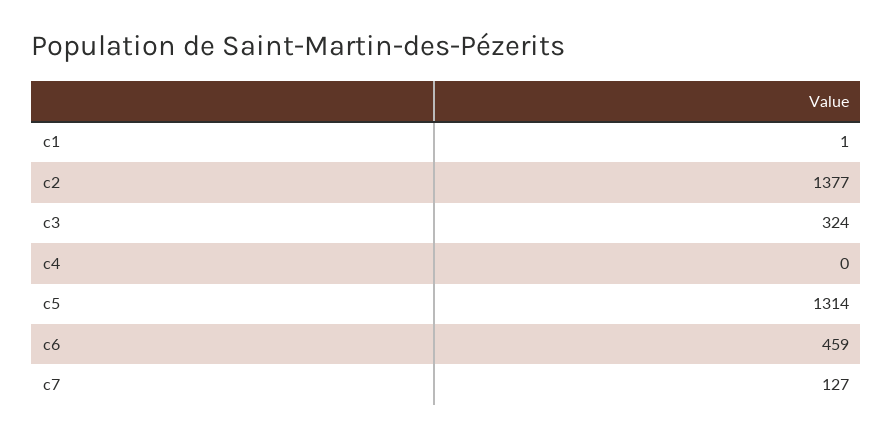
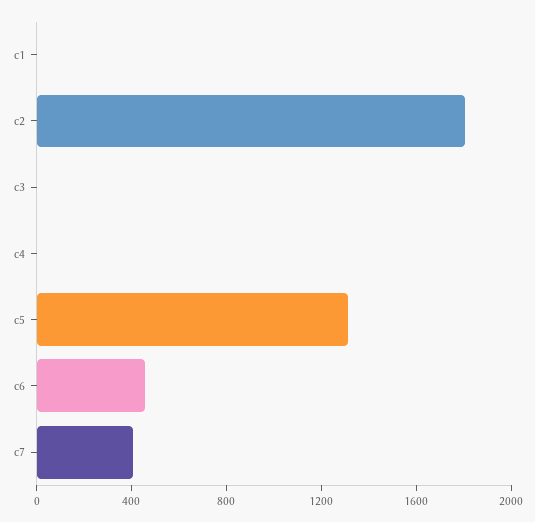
  {
    "c1": 1,
-   "c2": 1377,
+   "c2": 1800,
-   "c3": 324,
+   "c3": 0,
    "c4": 0,
    "c5": 1314,
    "c6": 459,
-   "c7": 127
+   "c7": 400
  }

